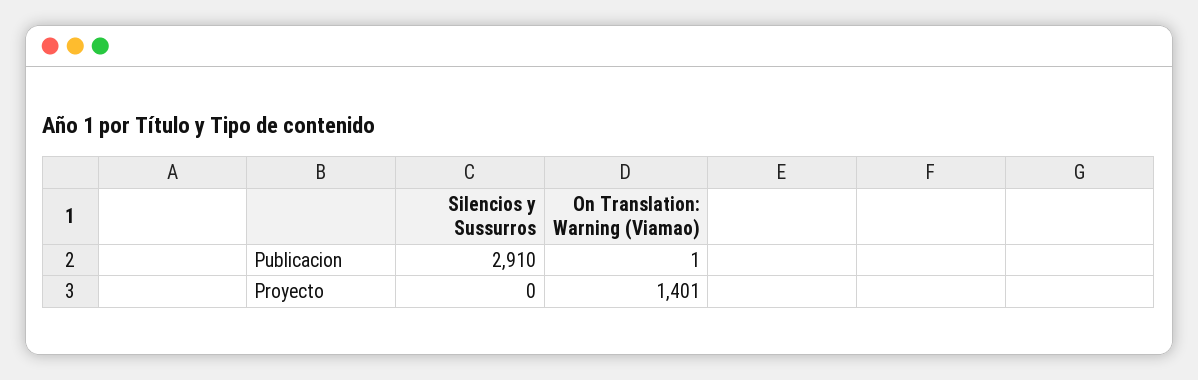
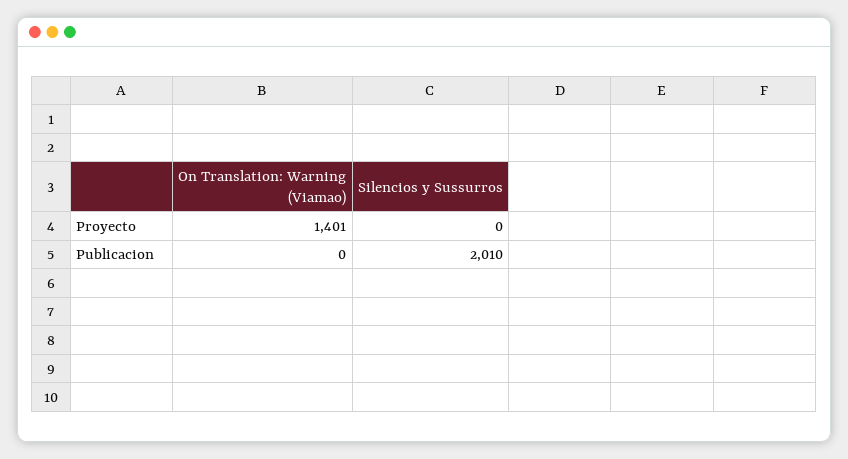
  {
    "Silencios y Sussurros": {
-     "Publicacion": 2910,
+     "Publicacion": 2010,
      "Proyecto": 0
    },
    "On Translation: Warning (Viamao)": {
-     "Publicacion": 1,
+     "Publicacion": 0,
      "Proyecto": 1401
    }
  }

